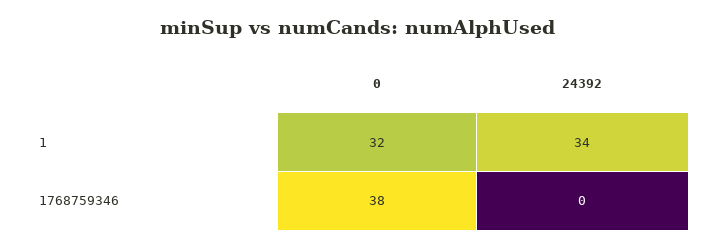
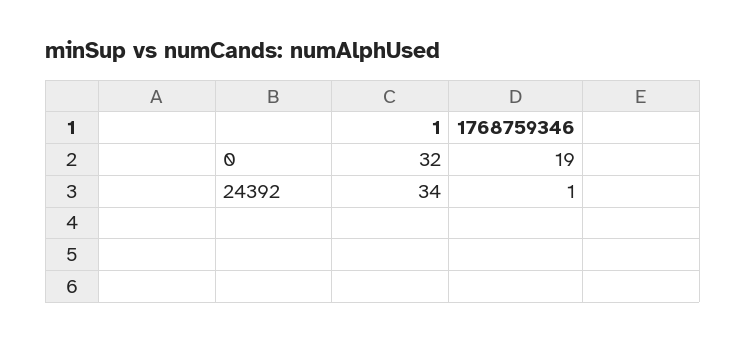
  {
    "0": {
      "1": 32,
-     "1768759346": 38
+     "1768759346": 19
    },
    "24392": {
      "1": 34,
-     "1768759346": 0
+     "1768759346": 1
    }
  }

